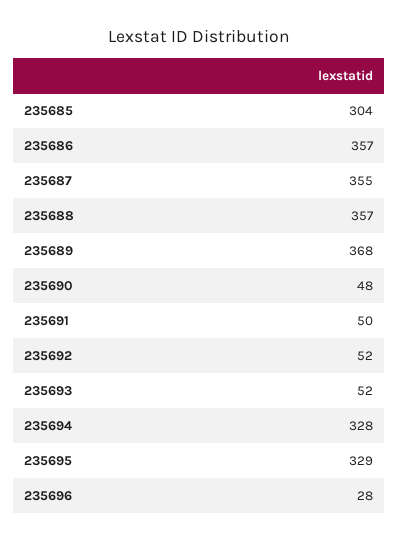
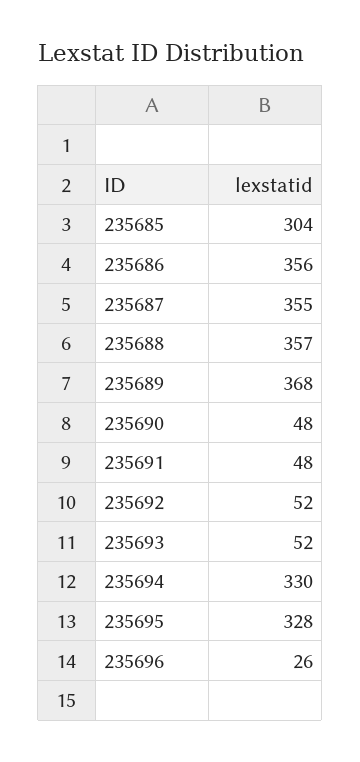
  {
    "235685": 304,
-   "235686": 357,
+   "235686": 356,
    "235687": 355,
    "235688": 357,
    "235689": 368,
    "235690": 48,
-   "235691": 50,
+   "235691": 48,
    "235692": 52,
    "235693": 52,
-   "235694": 328,
+   "235694": 330,
-   "235695": 329,
+   "235695": 328,
-   "235696": 28
+   "235696": 26
  }

